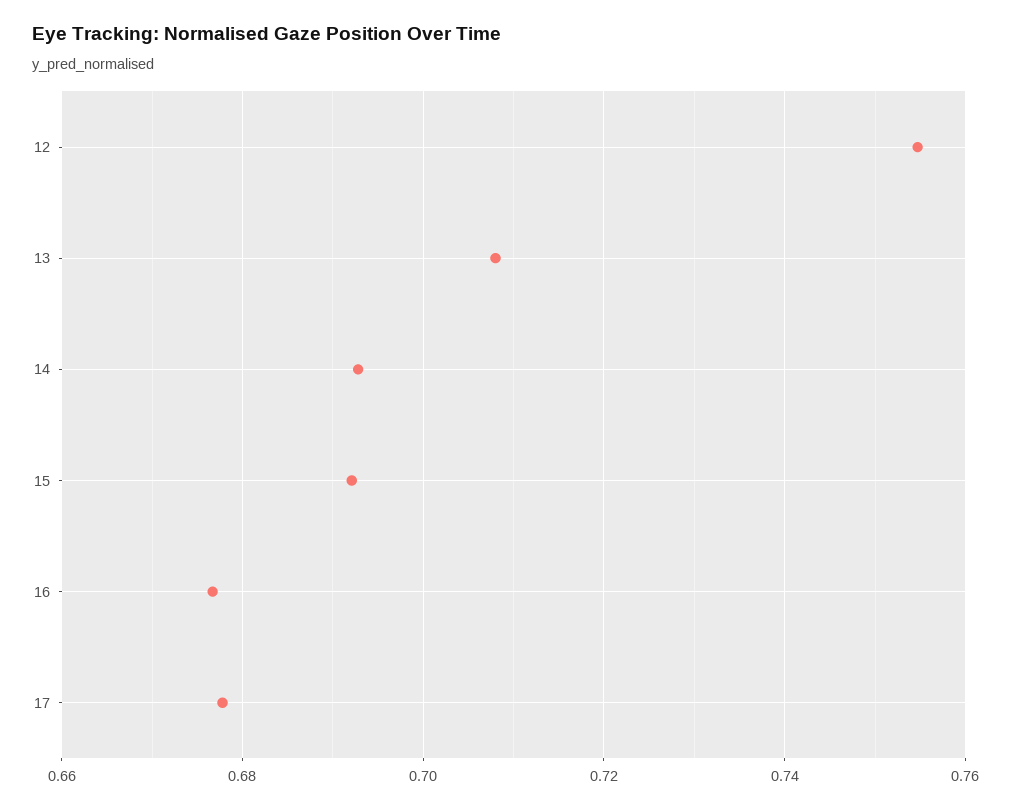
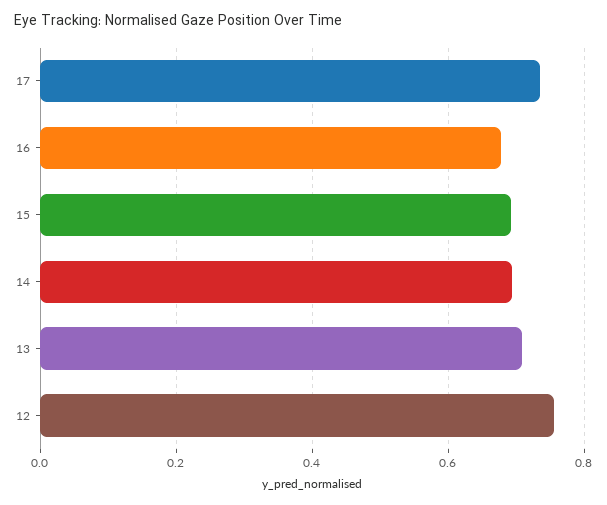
  {
    "12": 0.754,
    "13": 0.708,
    "14": 0.692,
    "15": 0.692,
    "16": 0.676,
-   "17": 0.678
+   "17": 0.74
  }

